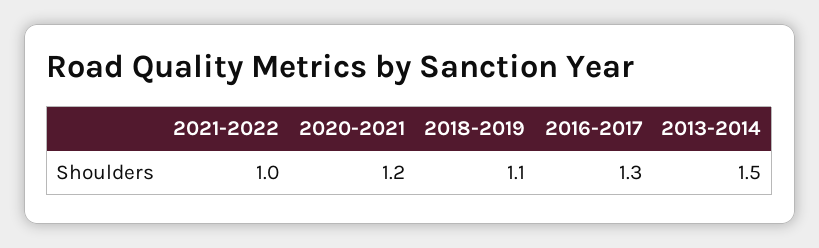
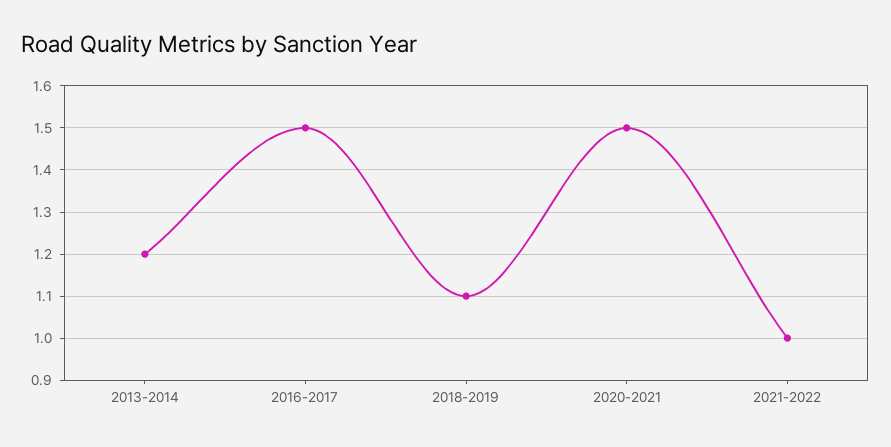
  {
    "2021-2022": 1,
-   "2020-2021": 1.2,
+   "2020-2021": 1.5,
    "2018-2019": 1.1,
-   "2016-2017": 1.3,
+   "2016-2017": 1.5,
-   "2013-2014": 1.5
+   "2013-2014": 1.2
  }

